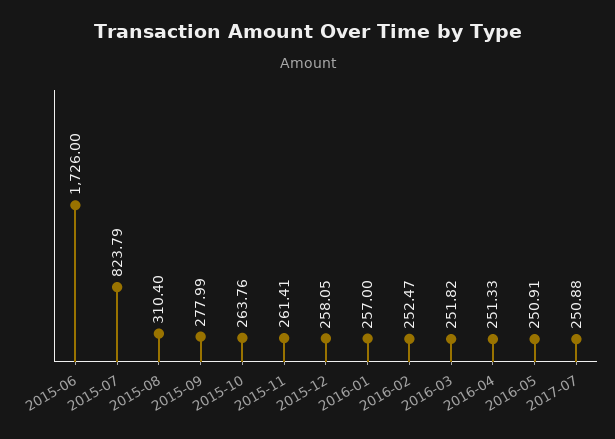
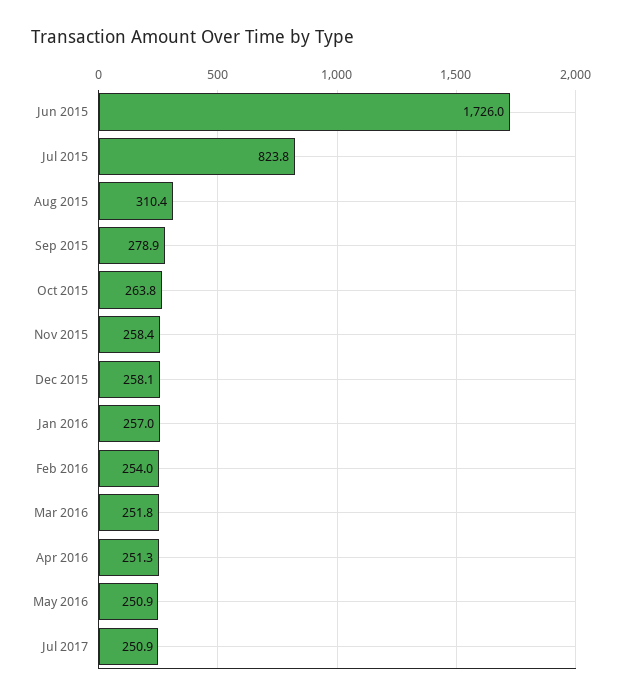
  {
    "2015-06": 1726,
    "2015-07": 823.79,
    "2015-08": 310.4,
-   "2015-09": 277.99,
+   "2015-09": 278.9,
    "2015-10": 263.76,
-   "2015-11": 261.41,
+   "2015-11": 258.4,
    "2015-12": 258.05,
    "2016-01": 257,
-   "2016-02": 252.47,
+   "2016-02": 254,
    "2016-03": 251.82,
    "2016-04": 251.33,
    "2016-05": 250.91,
    "2017-07": 250.88
  }

